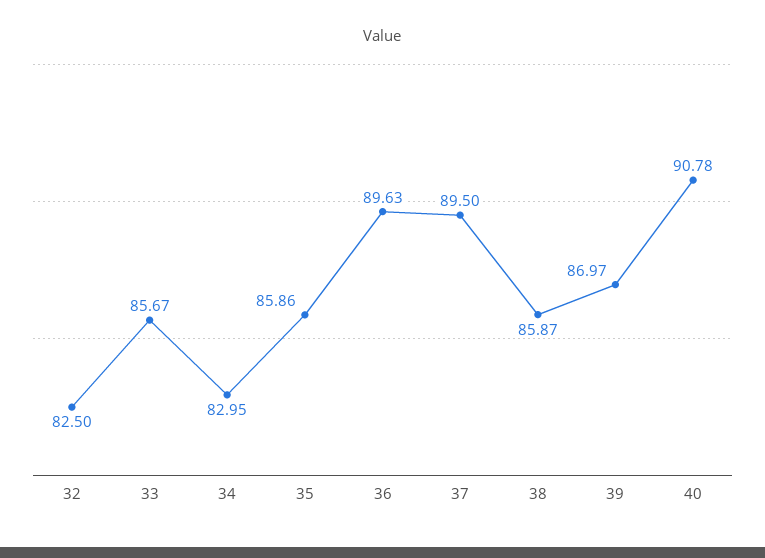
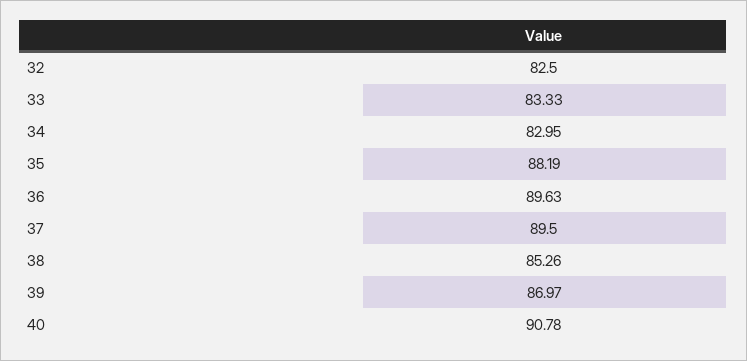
  {
    "32": 82.5,
-   "33": 85.67,
+   "33": 83.33,
    "34": 82.95,
-   "35": 85.86,
+   "35": 88.19,
    "36": 89.63,
    "37": 89.5,
-   "38": 85.87,
+   "38": 85.26,
    "39": 86.97,
    "40": 90.78
  }

